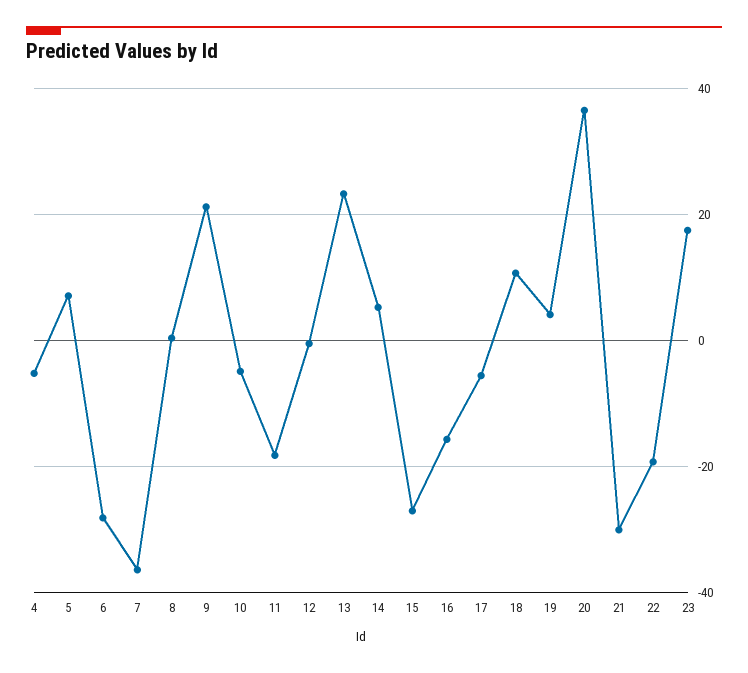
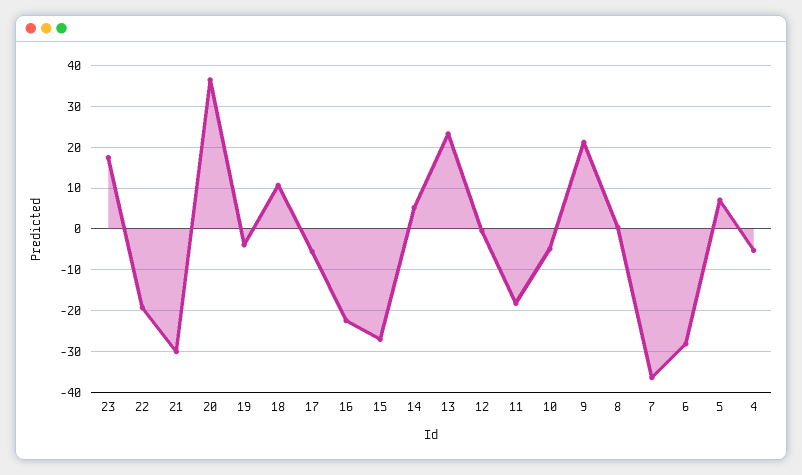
  {
    "4": -6,
    "5": 8,
    "6": -28,
    "7": -36,
    "8": 0,
    "9": 22,
    "10": -4,
    "11": -18,
    "12": 0,
    "13": 24,
    "14": 6,
    "15": -28,
-   "16": -16,
+   "16": -22,
    "17": -6,
    "18": 10,
-   "19": 4,
+   "19": -4,
    "20": 36,
    "21": -30,
    "22": -20,
    "23": 18
  }

